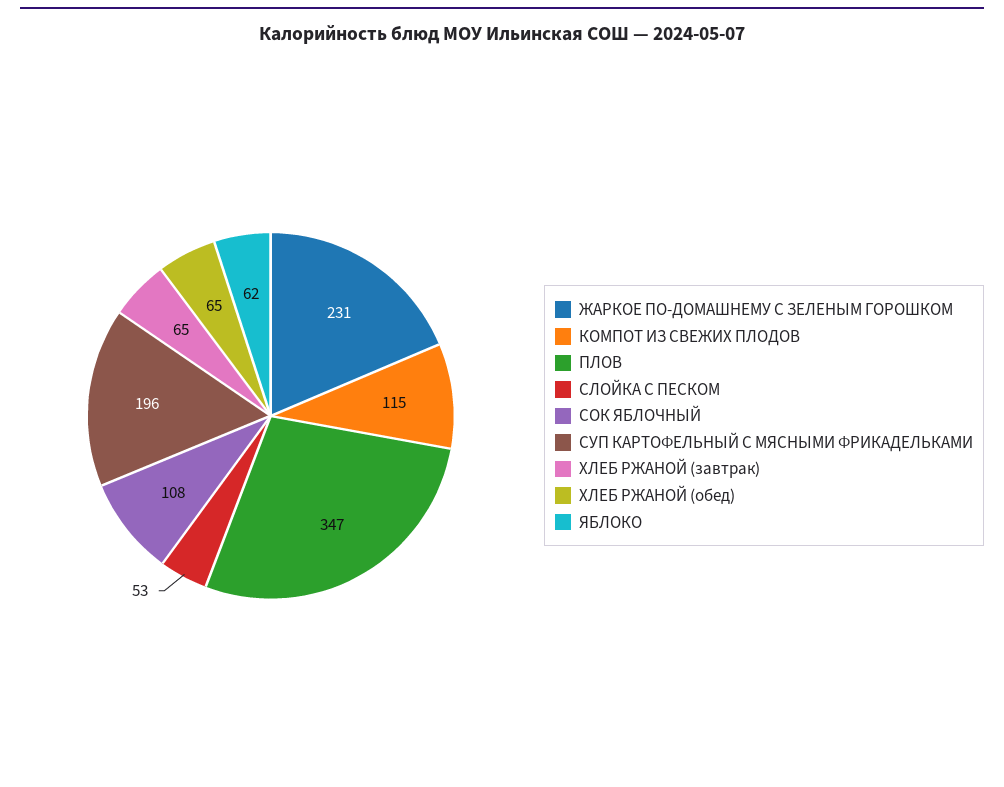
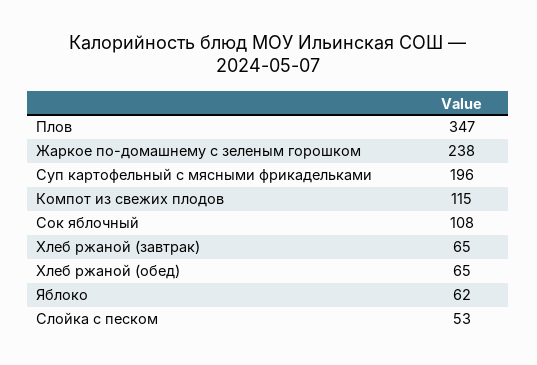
  {
-   "ЖАРКОЕ ПО-ДОМАШНЕМУ С ЗЕЛЕНЫМ ГОРОШКОМ": 231,
+   "ЖАРКОЕ ПО-ДОМАШНЕМУ С ЗЕЛЕНЫМ ГОРОШКОМ": 238,
    "КОМПОТ ИЗ СВЕЖИХ ПЛОДОВ": 115,
    "ПЛОВ": 347,
    "СЛОЙКА С ПЕСКОМ": 53,
    "СОК ЯБЛОЧНЫЙ": 108,
    "СУП КАРТОФЕЛЬНЫЙ С МЯСНЫМИ ФРИКАДЕЛЬКАМИ": 196,
    "ХЛЕБ РЖАНОЙ (завтрак)": 65,
    "ХЛЕБ РЖАНОЙ (обед)": 65,
    "ЯБЛОКО": 62
  }

